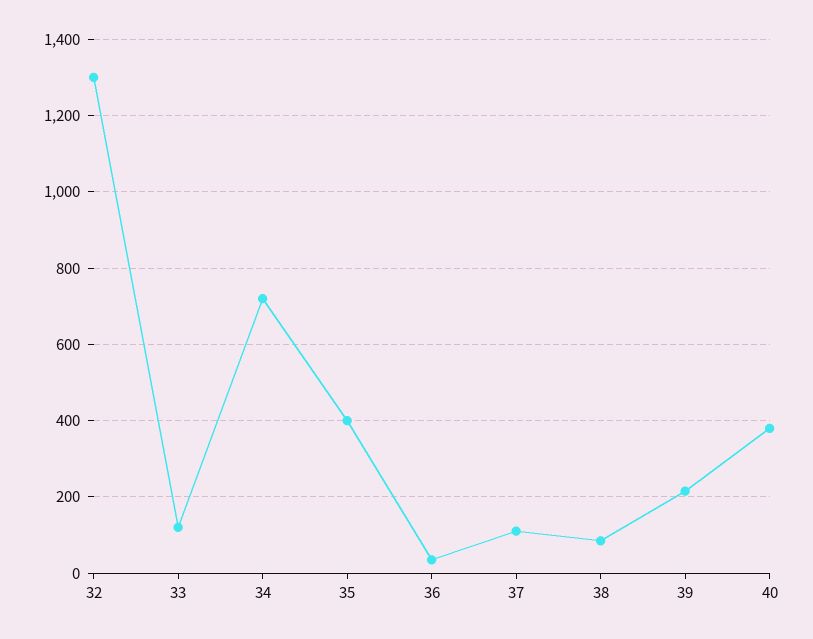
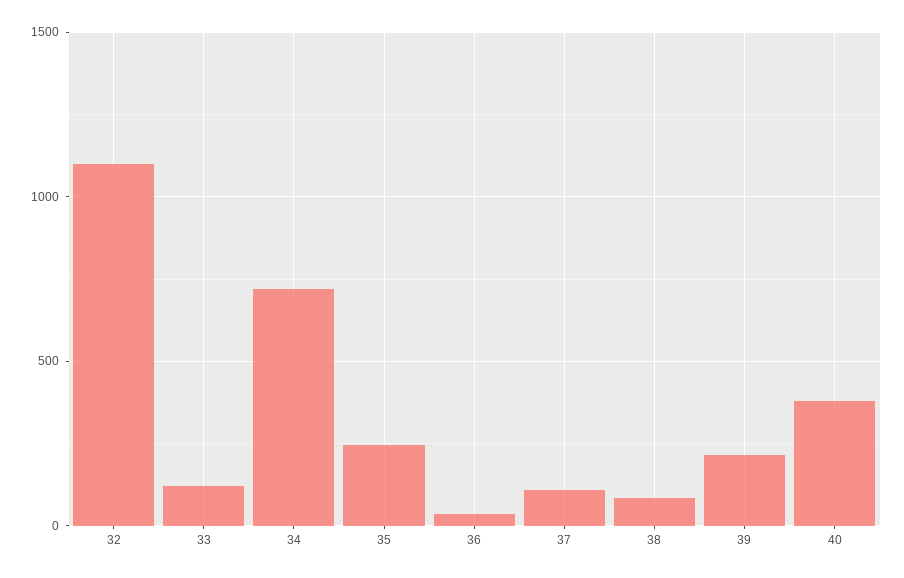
  {
-   "32": 1300,
+   "32": 1100,
    "33": 120,
    "34": 720,
-   "35": 400,
+   "35": 250,
    "36": 40,
    "37": 120,
    "38": 80,
    "39": 220,
    "40": 380
  }

